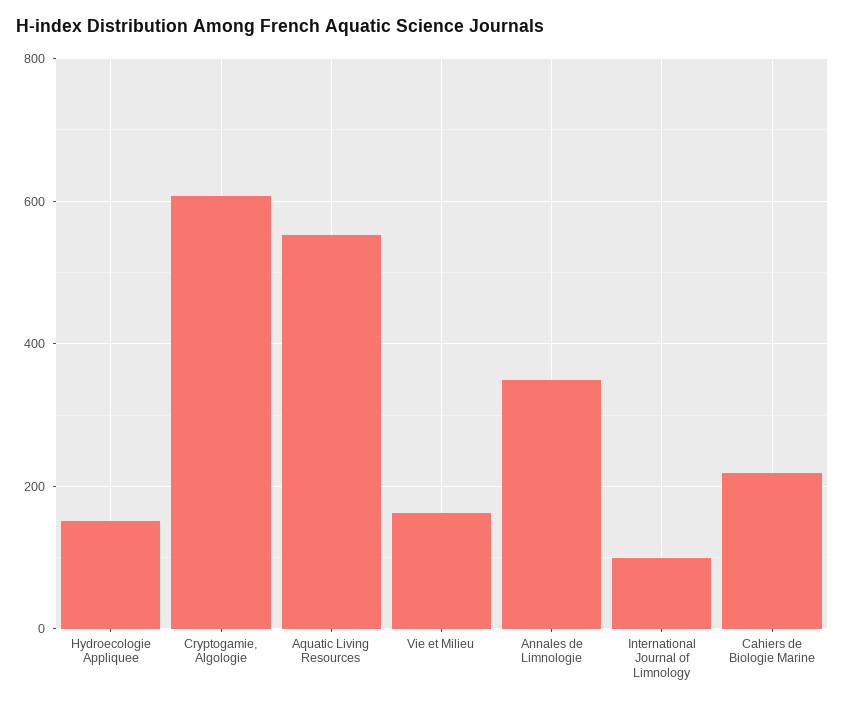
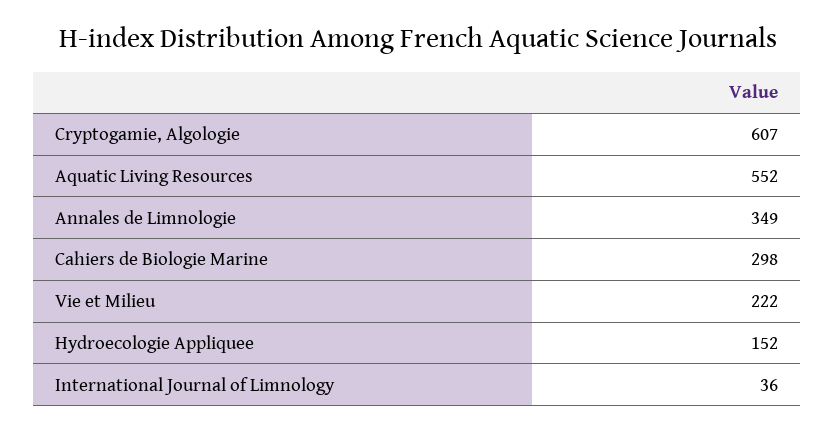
  {
    "Hydroecologie Appliquee": 152,
    "Cryptogamie, Algologie": 607,
    "Aquatic Living Resources": 552,
-   "Vie et Milieu": 160,
+   "Vie et Milieu": 222,
    "Annales de Limnologie": 349,
-   "International Journal of Limnology": 100,
+   "International Journal of Limnology": 36,
-   "Cahiers de Biologie Marine": 220
+   "Cahiers de Biologie Marine": 298
  }

